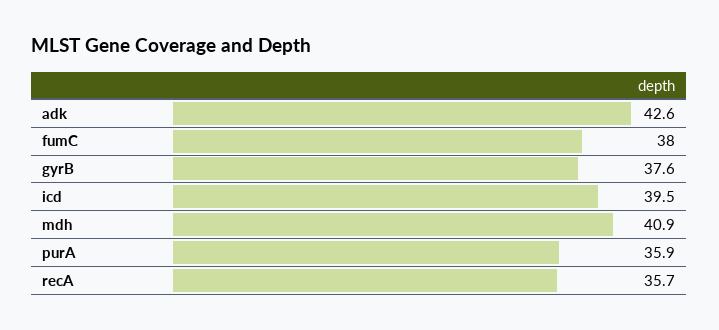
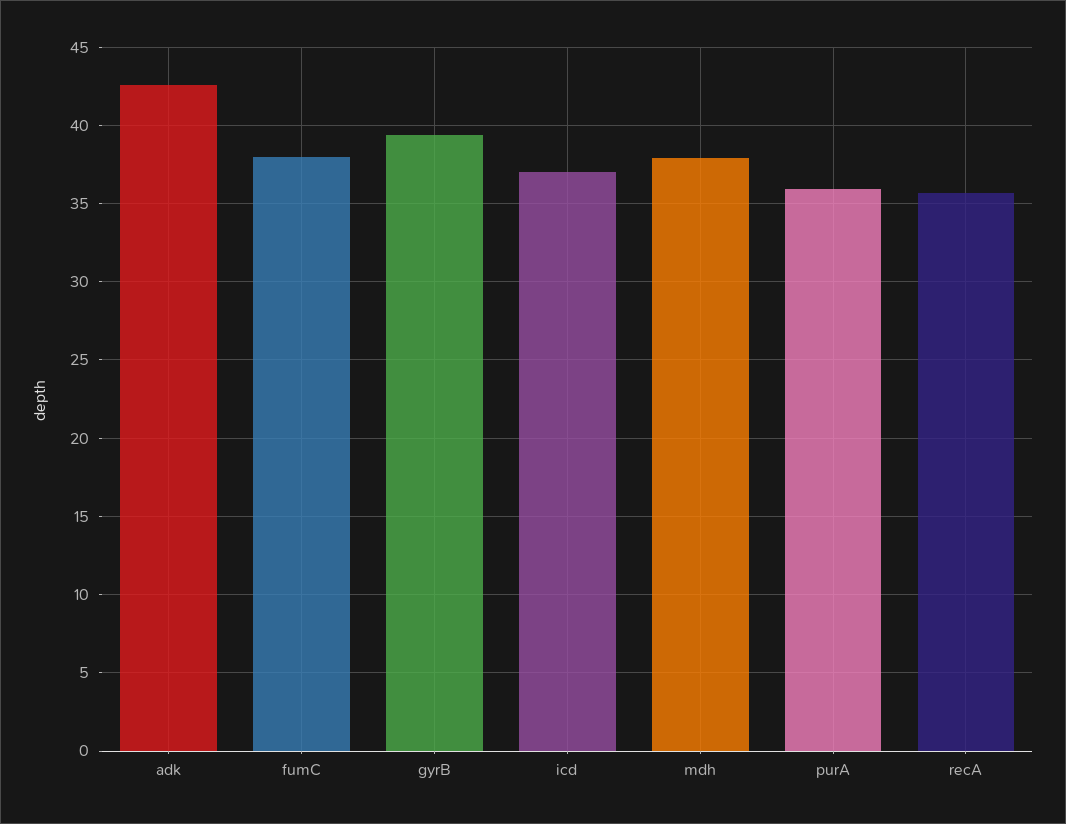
  {
    "adk": 42.6,
    "fumC": 38,
-   "gyrB": 37.6,
+   "gyrB": 39.5,
-   "icd": 39.5,
+   "icd": 37,
-   "mdh": 40.9,
+   "mdh": 38,
    "purA": 35.9,
    "recA": 35.7
  }

